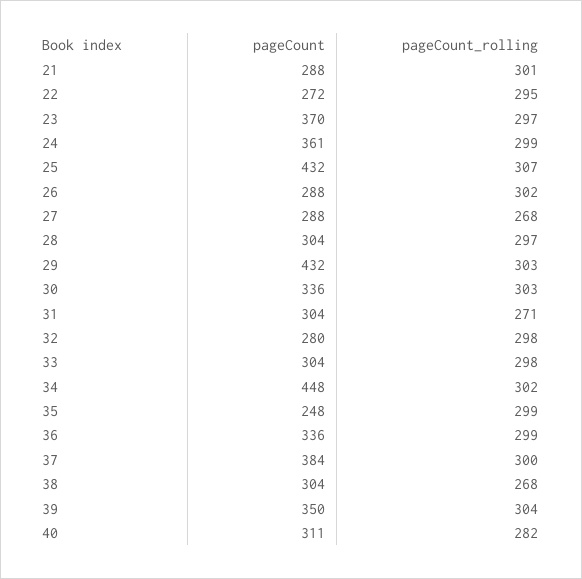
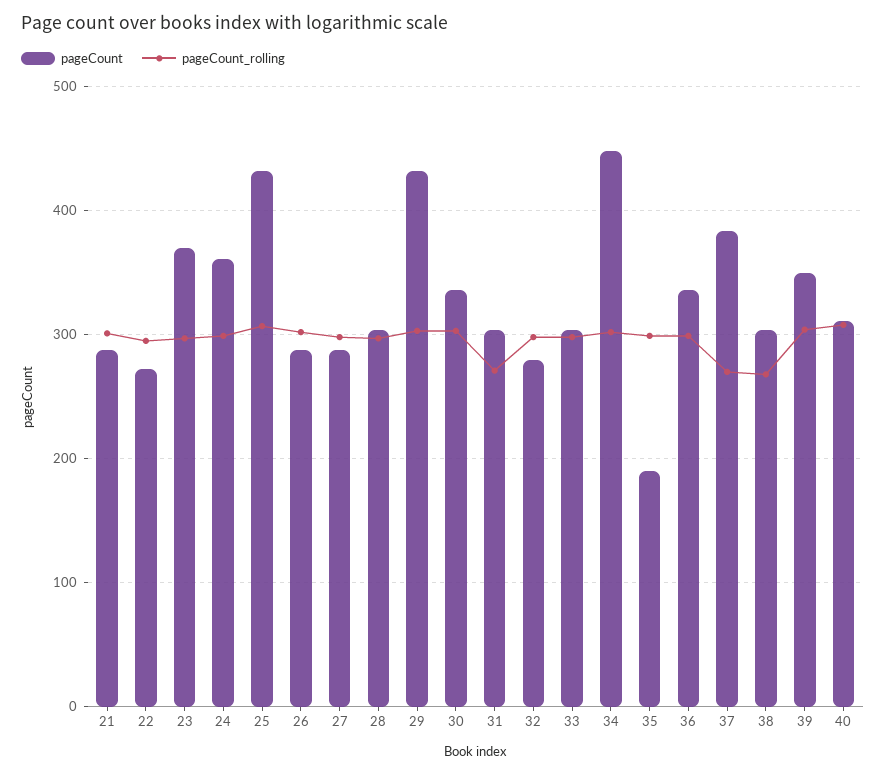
  {
    "pageCount": {
      "21": 288,
      "22": 272,
      "23": 370,
      "24": 361,
      "25": 432,
      "26": 288,
      "27": 288,
      "28": 304,
      "29": 432,
      "30": 336,
      "31": 304,
      "32": 280,
      "33": 304,
      "34": 448,
-     "35": 248,
+     "35": 190,
      "36": 336,
      "37": 384,
      "38": 304,
      "39": 350,
      "40": 311
    },
    "pageCount_rolling": {
      "21": 301,
      "22": 295,
      "23": 297,
      "24": 299,
      "25": 307,
      "26": 302,
-     "27": 268,
+     "27": 300,
      "28": 297,
      "29": 303,
      "30": 303,
      "31": 271,
      "32": 298,
      "33": 298,
      "34": 302,
      "35": 299,
      "36": 299,
-     "37": 300,
+     "37": 270,
      "38": 268,
      "39": 304,
-     "40": 282
+     "40": 310
    }
  }

